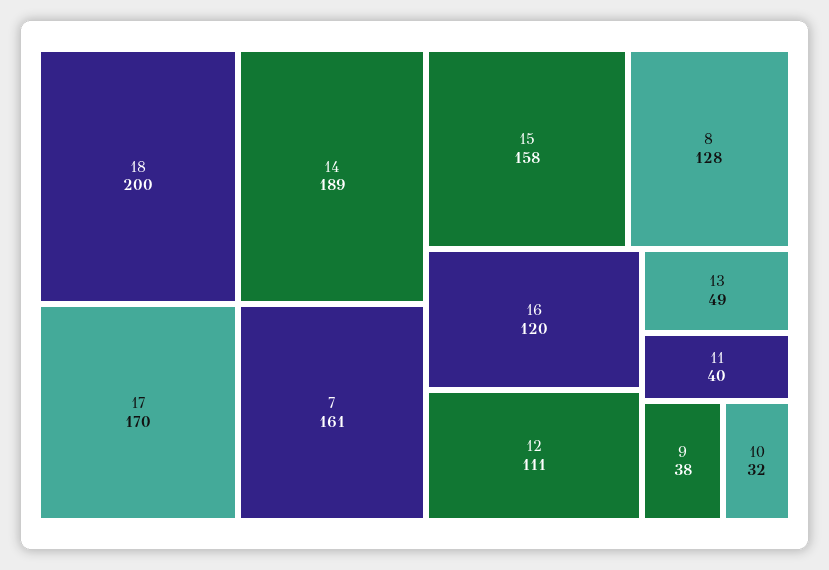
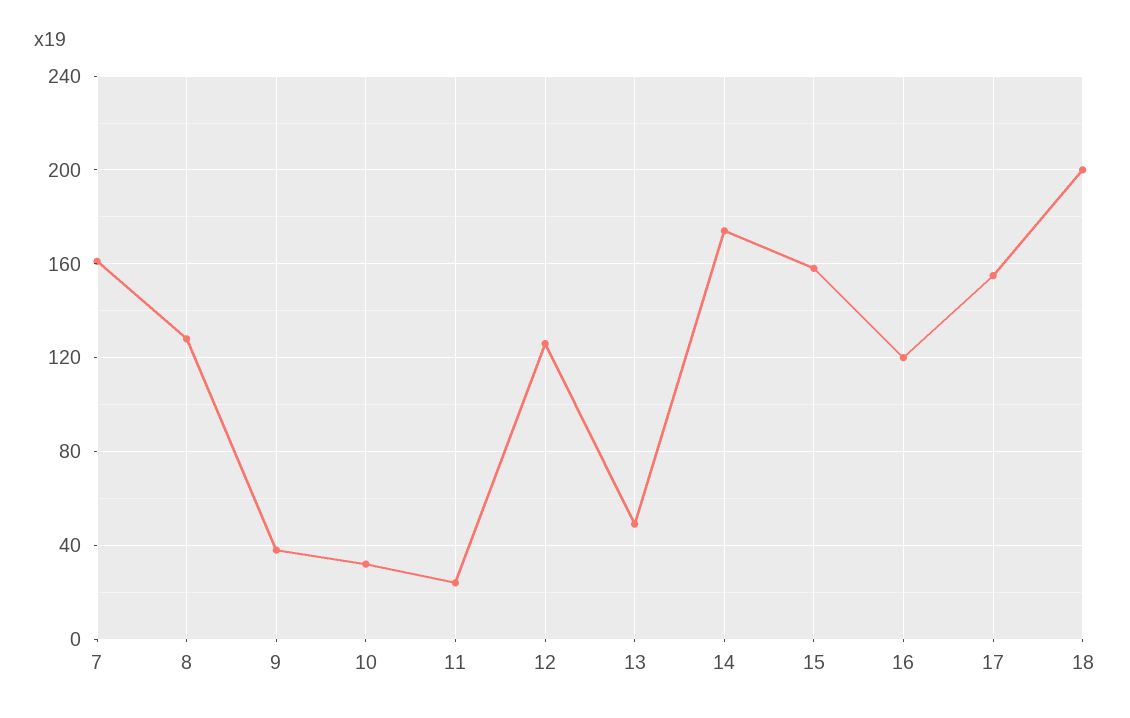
  {
    "18": 200,
-   "14": 189,
+   "14": 175,
-   "17": 170,
+   "17": 155,
    "7": 161,
    "15": 158,
    "8": 128,
    "16": 120,
-   "12": 111,
+   "12": 125,
    "13": 49,
-   "11": 40,
+   "11": 25,
    "9": 38,
    "10": 32
  }

